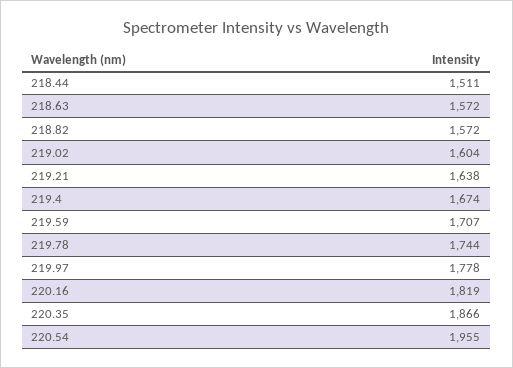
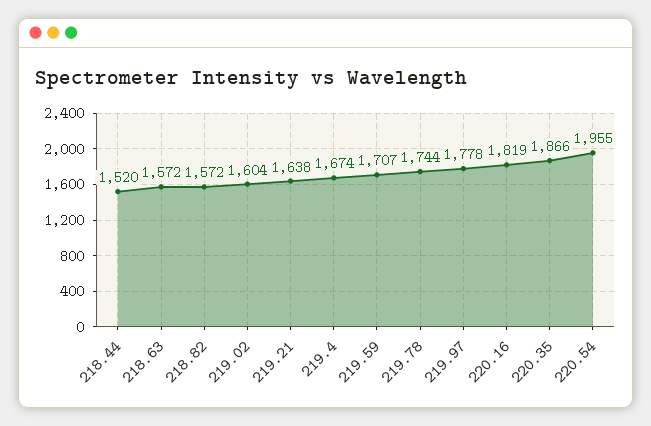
  {
-   "218.44": 1511,
+   "218.44": 1520,
    "218.63": 1572,
    "218.82": 1572,
    "219.02": 1604,
    "219.21": 1638,
    "219.4": 1674,
    "219.59": 1707,
    "219.78": 1744,
    "219.97": 1778,
    "220.16": 1819,
    "220.35": 1866,
    "220.54": 1955
  }

